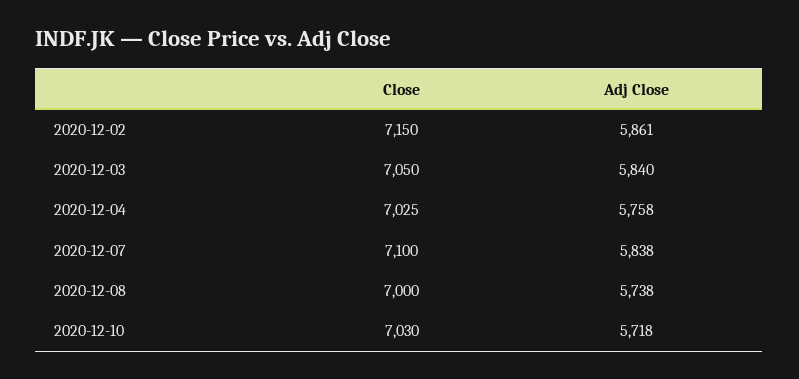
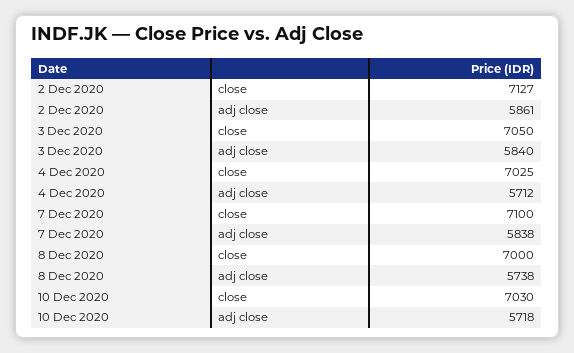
  {
    "Close": {
-     "2020-12-02": 7150,
+     "2020-12-02": 7127,
      "2020-12-03": 7050,
      "2020-12-04": 7025,
      "2020-12-07": 7100,
      "2020-12-08": 7000,
      "2020-12-10": 7030
    },
    "Adj Close": {
      "2020-12-02": 5861,
      "2020-12-03": 5840,
-     "2020-12-04": 5758,
+     "2020-12-04": 5712,
      "2020-12-07": 5838,
      "2020-12-08": 5738,
      "2020-12-10": 5718
    }
  }

